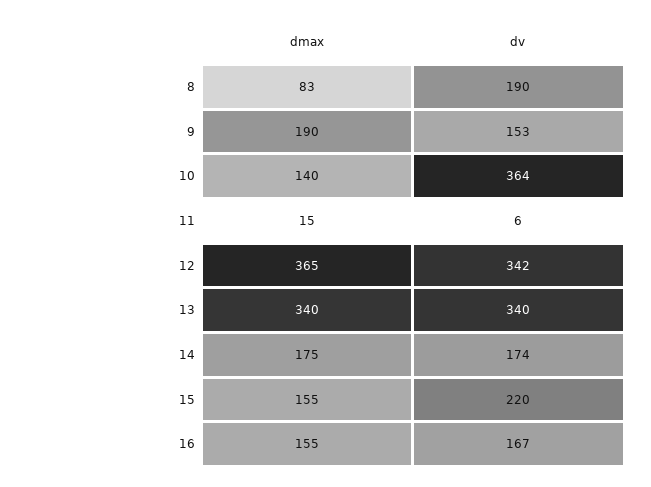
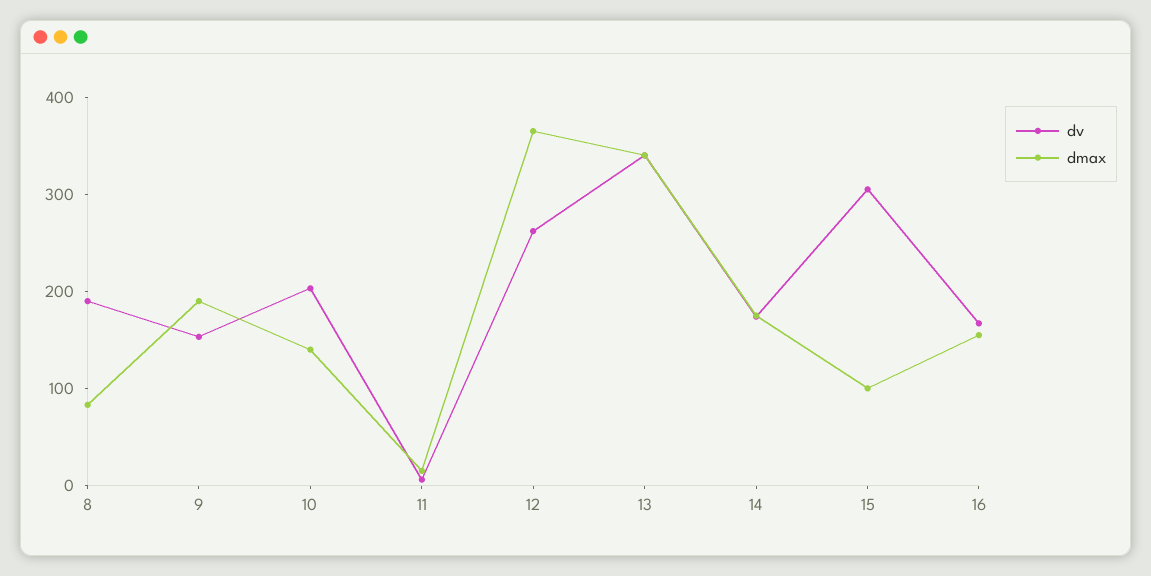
  {
    "dmax": {
      "8": 83,
      "9": 190,
      "10": 140,
      "11": 15,
      "12": 365,
      "13": 340,
      "14": 175,
-     "15": 155,
+     "15": 100,
      "16": 155
    },
    "dv": {
      "8": 190,
      "9": 153,
-     "10": 364,
+     "10": 200,
      "11": 6,
-     "12": 342,
+     "12": 260,
      "13": 340,
      "14": 174,
-     "15": 220,
+     "15": 300,
      "16": 167
    }
  }

